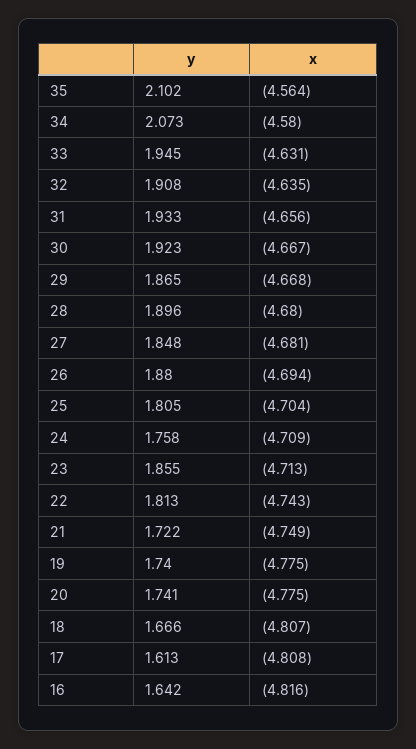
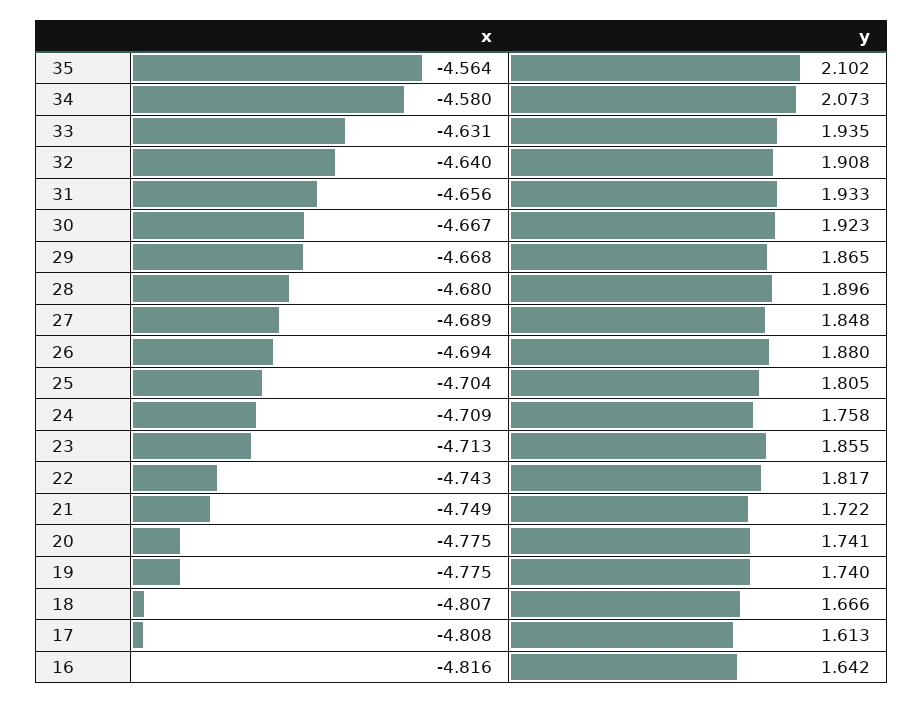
  {
    "y": {
      "35": 2.102,
      "34": 2.073,
-     "33": 1.945,
+     "33": 1.935,
      "32": 1.908,
      "31": 1.933,
      "30": 1.923,
      "29": 1.865,
      "28": 1.896,
      "27": 1.848,
      "26": 1.88,
      "25": 1.805,
      "24": 1.758,
      "23": 1.855,
-     "22": 1.813,
+     "22": 1.817,
      "21": 1.722,
      "19": 1.74,
      "20": 1.741,
      "18": 1.666,
      "17": 1.613,
      "16": 1.642
    },
    "x": {
      "35": -4.564,
      "34": -4.58,
      "33": -4.631,
-     "32": -4.635,
+     "32": -4.64,
      "31": -4.656,
      "30": -4.667,
      "29": -4.668,
      "28": -4.68,
-     "27": -4.681,
+     "27": -4.689,
      "26": -4.694,
      "25": -4.704,
      "24": -4.709,
      "23": -4.713,
      "22": -4.743,
      "21": -4.749,
      "19": -4.775,
      "20": -4.775,
      "18": -4.807,
      "17": -4.808,
      "16": -4.816
    }
  }

